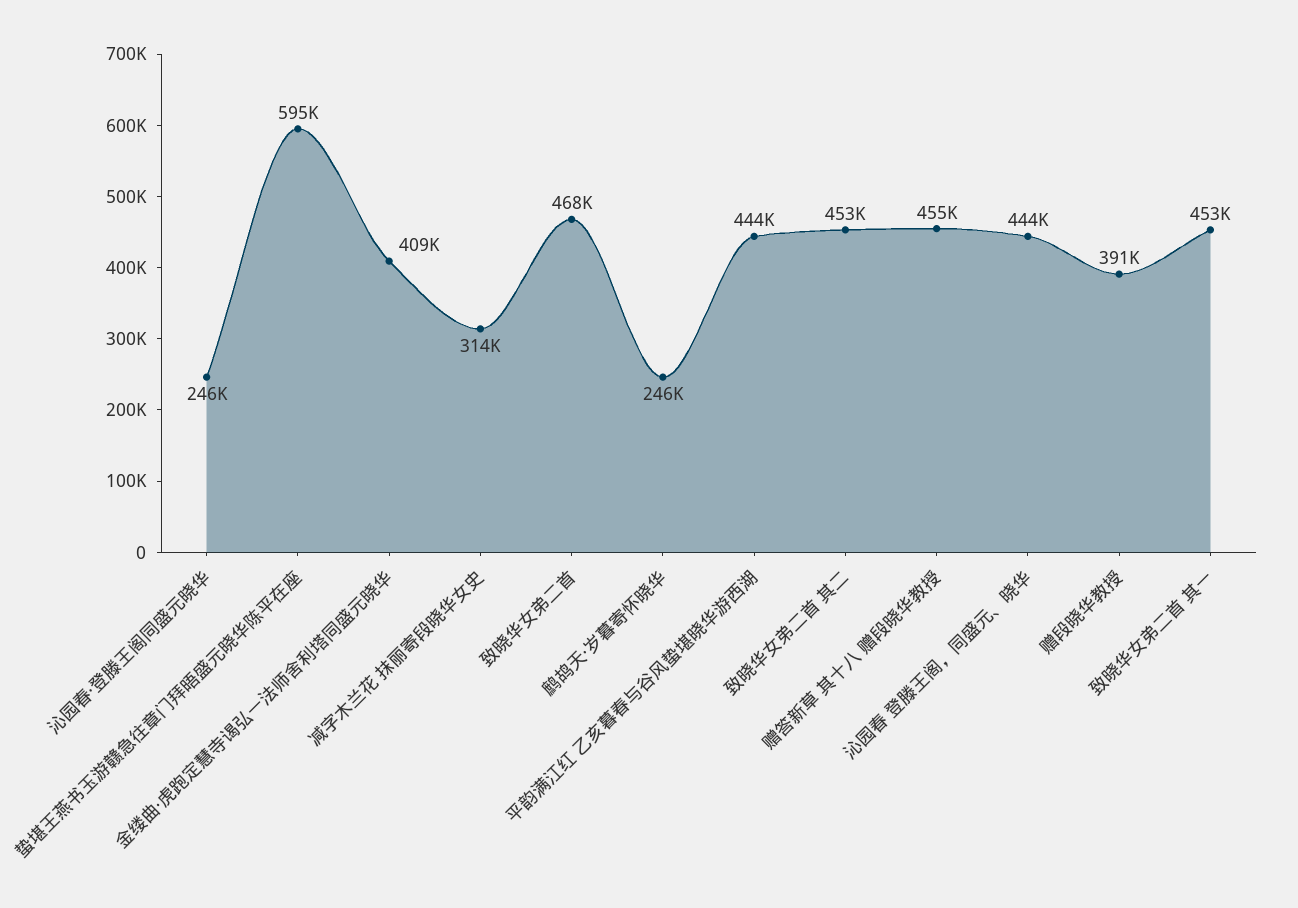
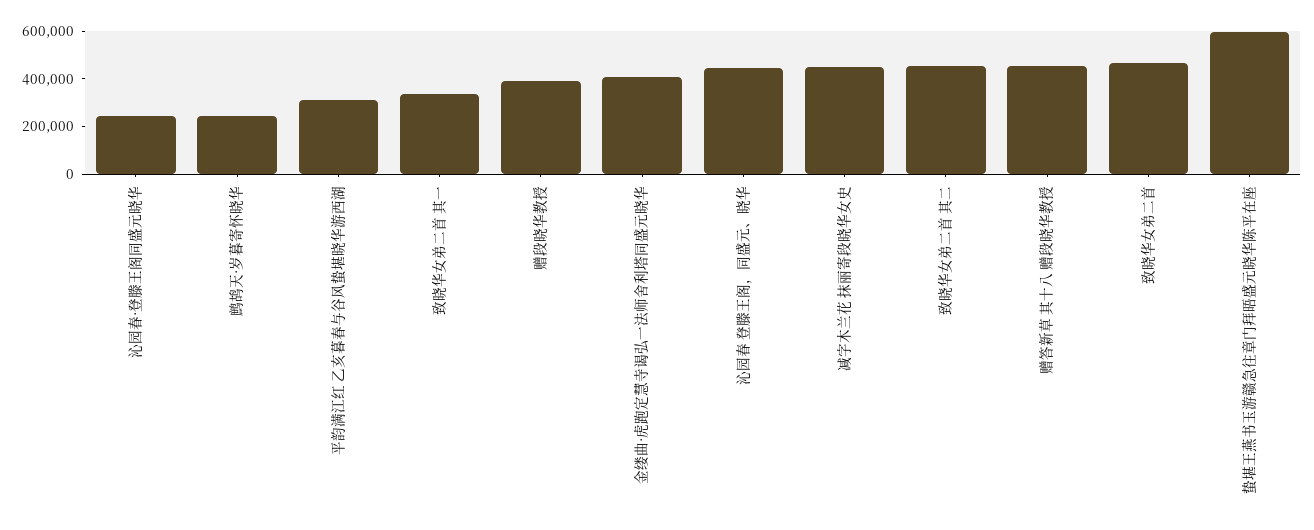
  {
    "沁园春·登滕王阁同盛元晓华": 246000,
    "蛰堪王燕书玉游赣急往章门拜晤盛元晓华陈平在座": 595000,
    "金缕曲·虎跑定慧寺谒弘一法师舍利塔同盛元晓华": 409000,
-   "减字木兰花 抹丽寄段晓华女史": 314000,
+   "减字木兰花 抹丽寄段晓华女史": 450000,
    "致晓华女弟二首": 468000,
    "鹧鸪天·岁暮寄怀晓华": 246000,
-   "平韵满江红 乙亥暮春与谷风蛰堪晓华游西湖": 444000,
+   "平韵满江红 乙亥暮春与谷风蛰堪晓华游西湖": 300000,
    "致晓华女弟二首 其二": 453000,
    "赠答新草 其十八 赠段晓华教授": 455000,
    "沁园春 登滕王阁，同盛元、晓华": 444000,
    "赠段晓华教授": 391000,
-   "致晓华女弟二首 其一": 453000
+   "致晓华女弟二首 其一": 350000
  }

